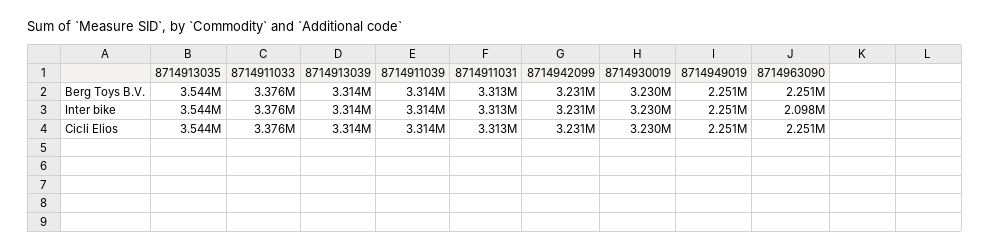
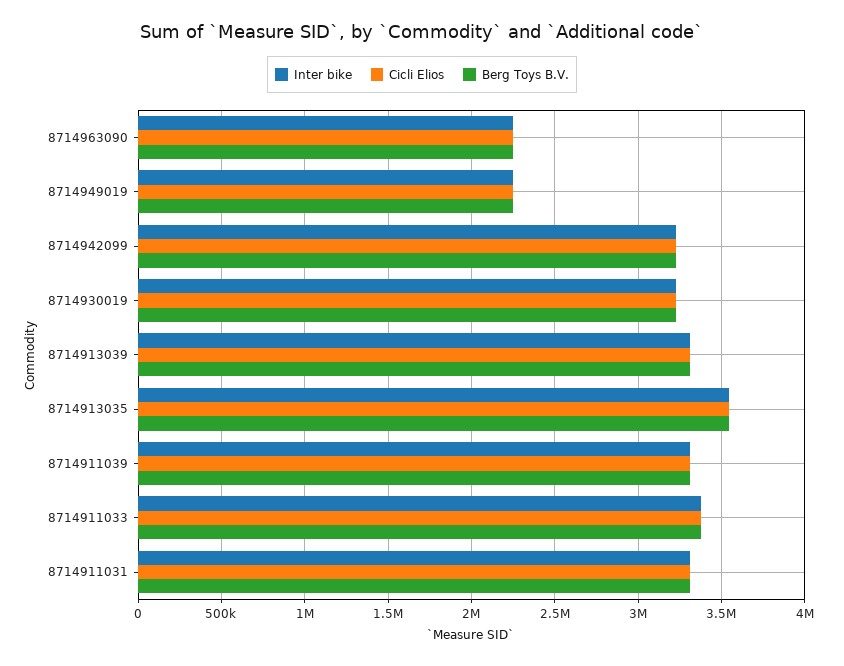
  {
    "Berg Toys B.V.": {
      "8714913035": 3544000,
      "8714911033": 3376000,
      "8714913039": 3314000,
      "8714911039": 3314000,
      "8714911031": 3313000,
      "8714942099": 3231000,
      "8714930019": 3230000,
      "8714949019": 2251000,
      "8714963090": 2251000
    },
    "Inter bike": {
      "8714913035": 3544000,
      "8714911033": 3376000,
      "8714913039": 3314000,
      "8714911039": 3314000,
      "8714911031": 3313000,
      "8714942099": 3231000,
      "8714930019": 3230000,
      "8714949019": 2251000,
-     "8714963090": 2098000
+     "8714963090": 2250000
    },
    "Cicli Elios": {
      "8714913035": 3544000,
      "8714911033": 3376000,
      "8714913039": 3314000,
      "8714911039": 3314000,
      "8714911031": 3313000,
      "8714942099": 3231000,
      "8714930019": 3230000,
      "8714949019": 2251000,
      "8714963090": 2251000
    }
  }

